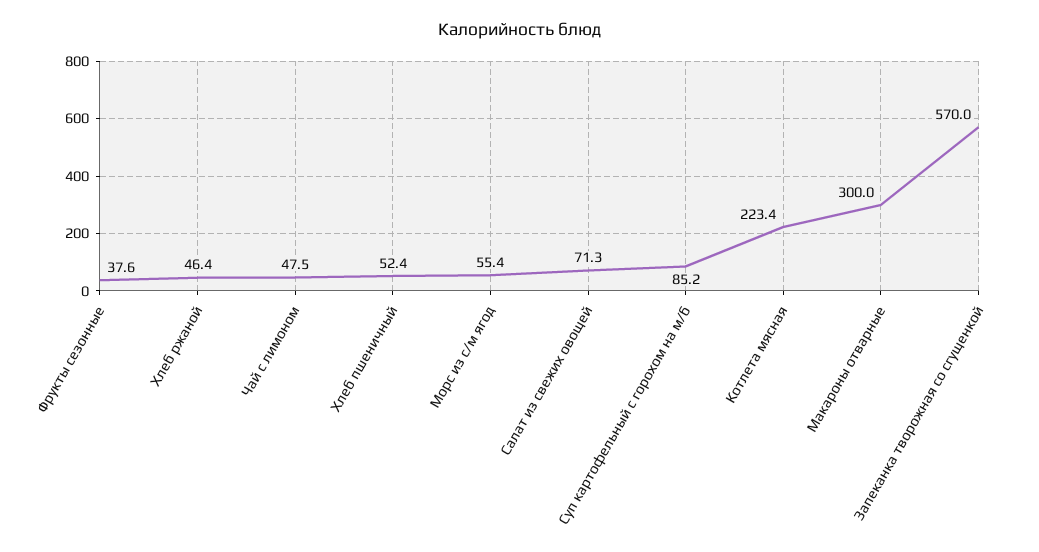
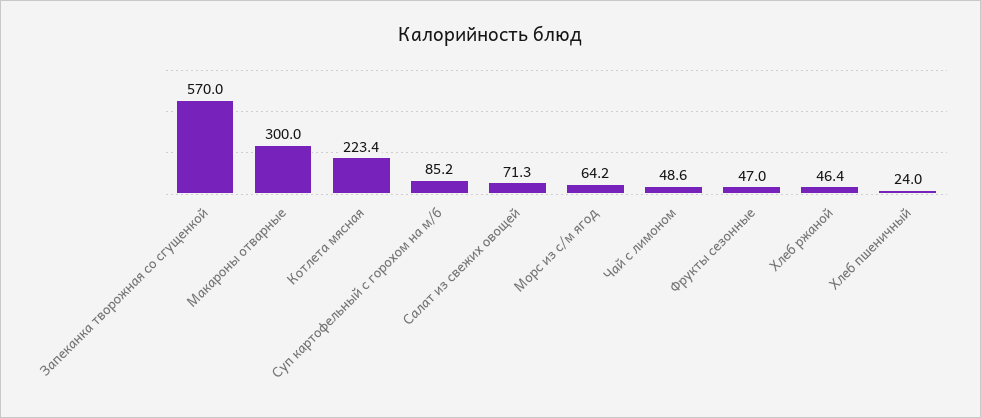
  {
-   "Фрукты сезонные": 37.6,
+   "Фрукты сезонные": 47,
    "Хлеб ржаной": 46.4,
-   "Чай с лимоном": 47.5,
+   "Чай с лимоном": 48.6,
-   "Хлеб пшеничный": 52.4,
+   "Хлеб пшеничный": 24,
-   "Морс из с/м ягод": 55.4,
+   "Морс из с/м ягод": 64.2,
    "Салат из свежих овощей": 71.3,
    "Суп картофельный с горохом на м/б": 85.2,
    "Котлета мясная": 223.4,
    "Макароны отварные": 300,
    "Запеканка творожная со сгущенкой": 570
  }

